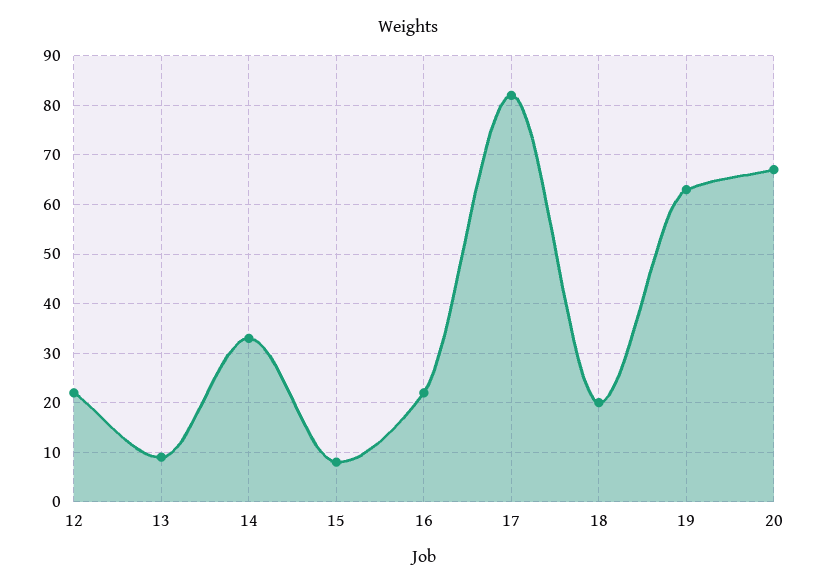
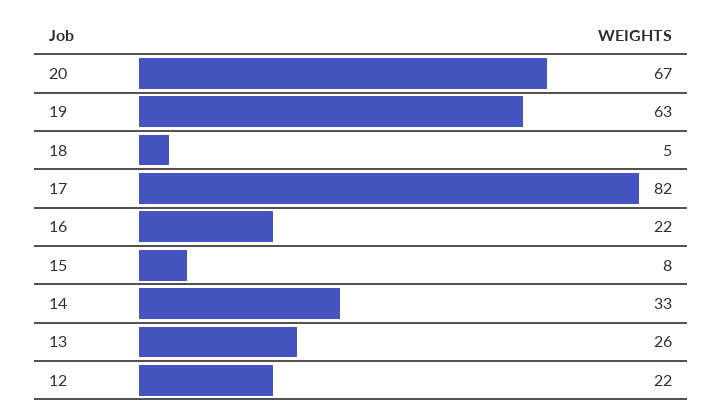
  {
    "12": 22,
-   "13": 10,
+   "13": 26,
    "14": 33,
    "15": 8,
    "16": 22,
    "17": 82,
-   "18": 20,
+   "18": 5,
    "19": 63,
    "20": 67
  }

